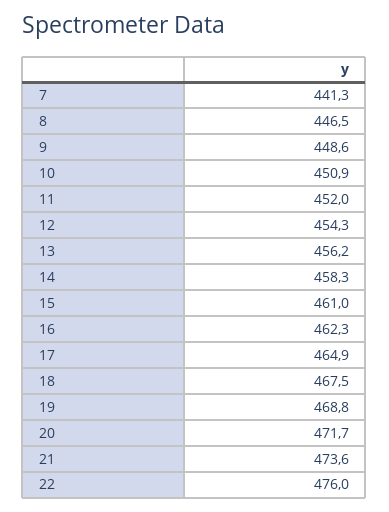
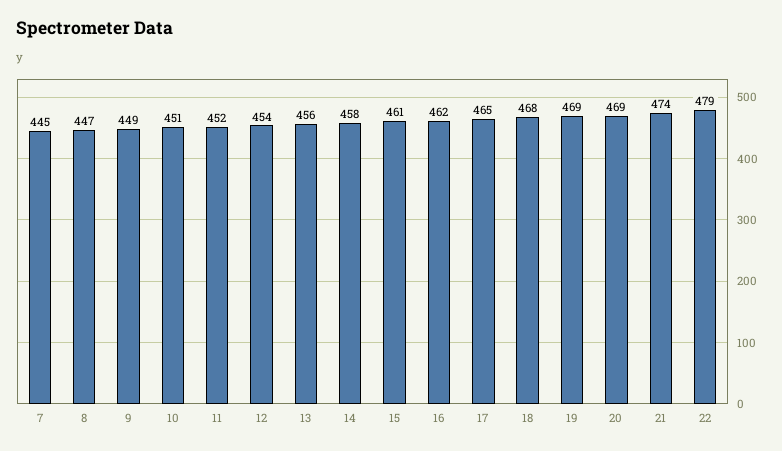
  {
-   "7": 441.3,
+   "7": 445,
    "8": 446.5,
    "9": 448.6,
    "10": 450.9,
    "11": 452,
    "12": 454.3,
    "13": 456.2,
    "14": 458.3,
    "15": 461,
    "16": 462.3,
    "17": 464.9,
    "18": 467.5,
    "19": 468.8,
-   "20": 471.7,
+   "20": 469,
    "21": 473.6,
-   "22": 476
+   "22": 479
  }

